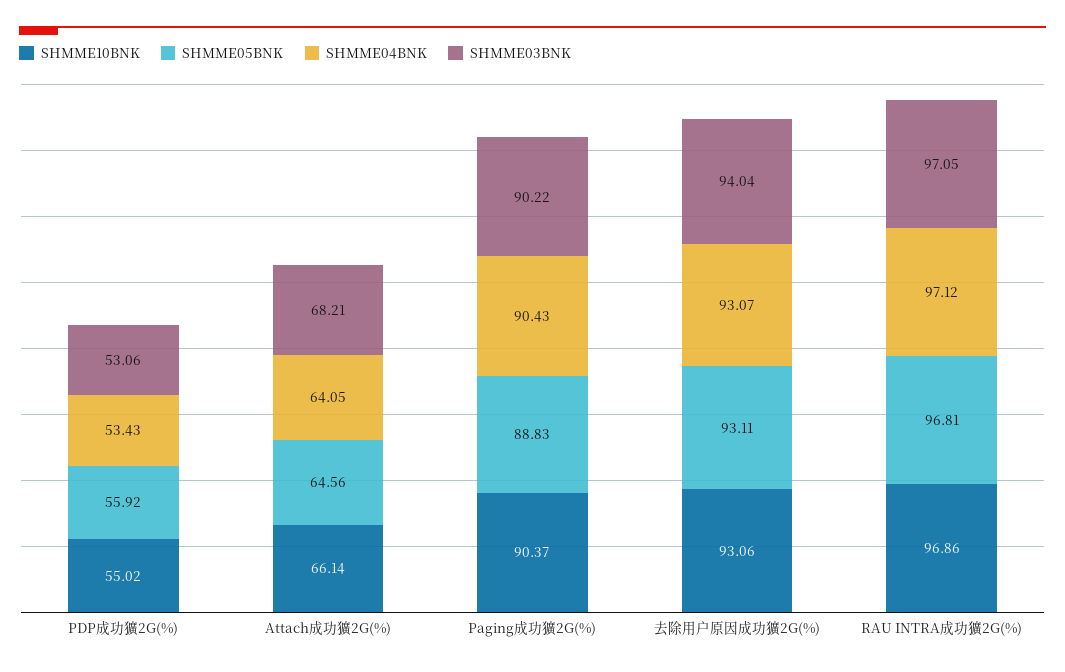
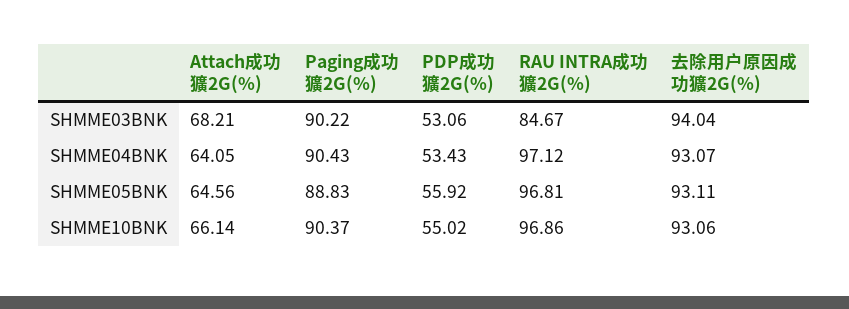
  {
    "SHMME10BNK": {
      "PDP成功獷2G(%)": 55.02,
      "Attach成功獷2G(%)": 66.14,
      "Paging成功獷2G(%)": 90.37,
      "去除用户原因成功獷2G(%)": 93.06,
      "RAU INTRA成功獷2G(%)": 96.86
    },
    "SHMME05BNK": {
      "PDP成功獷2G(%)": 55.92,
      "Attach成功獷2G(%)": 64.56,
      "Paging成功獷2G(%)": 88.83,
      "去除用户原因成功獷2G(%)": 93.11,
      "RAU INTRA成功獷2G(%)": 96.81
    },
    "SHMME04BNK": {
      "PDP成功獷2G(%)": 53.43,
      "Attach成功獷2G(%)": 64.05,
      "Paging成功獷2G(%)": 90.43,
      "去除用户原因成功獷2G(%)": 93.07,
      "RAU INTRA成功獷2G(%)": 97.12
    },
    "SHMME03BNK": {
      "PDP成功獷2G(%)": 53.06,
      "Attach成功獷2G(%)": 68.21,
      "Paging成功獷2G(%)": 90.22,
      "去除用户原因成功獷2G(%)": 94.04,
-     "RAU INTRA成功獷2G(%)": 97.05
+     "RAU INTRA成功獷2G(%)": 84.67
    }
  }

